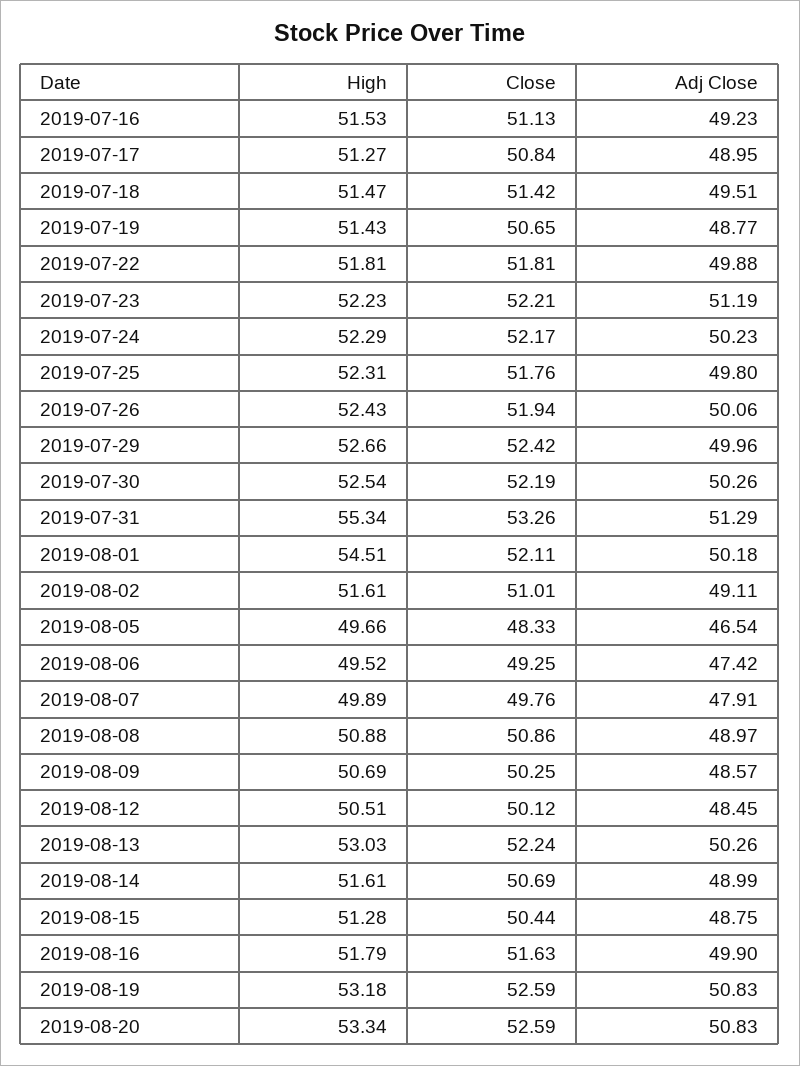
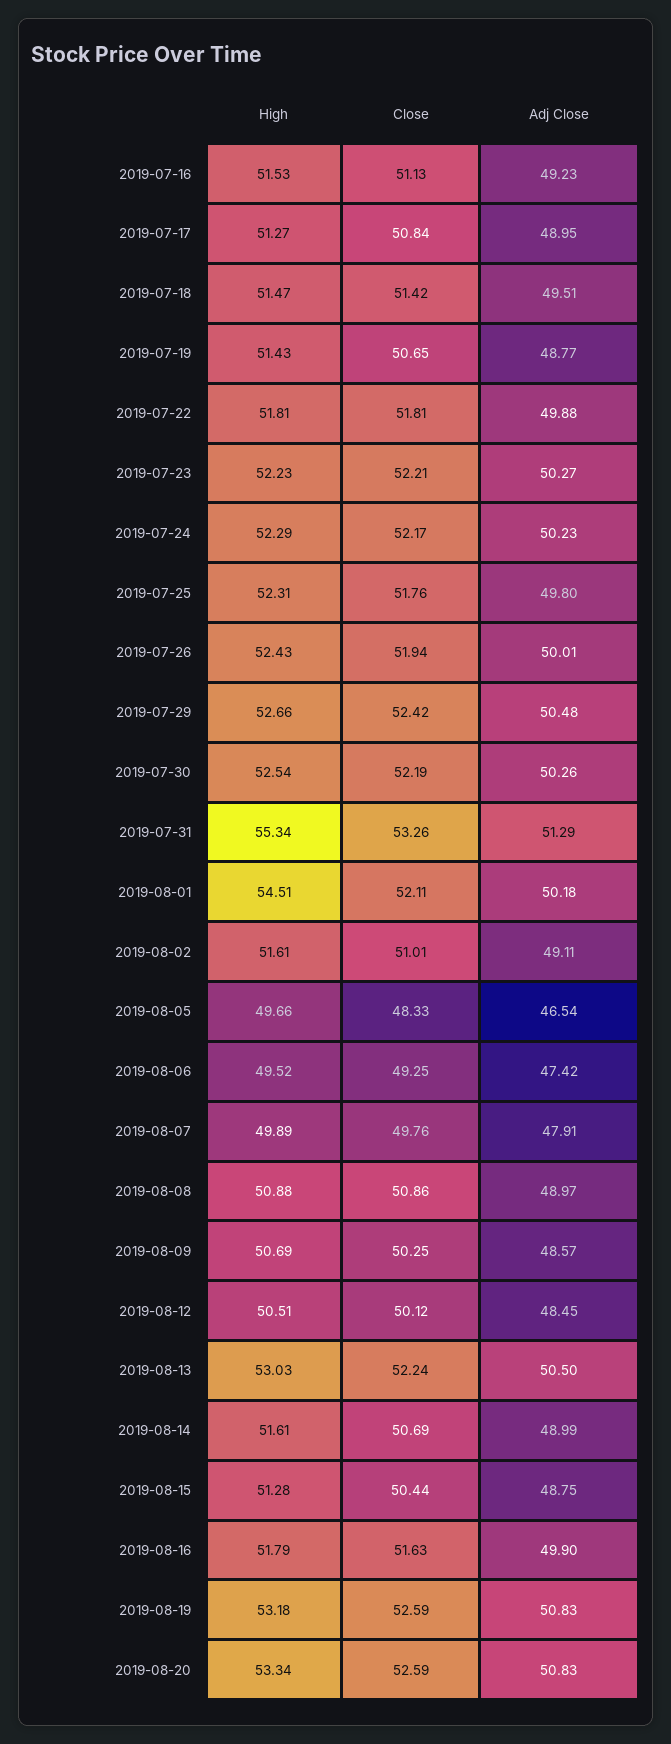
  {
    "High": {
      "2019-07-16": 51.53,
      "2019-07-17": 51.27,
      "2019-07-18": 51.47,
      "2019-07-19": 51.43,
      "2019-07-22": 51.81,
      "2019-07-23": 52.23,
      "2019-07-24": 52.29,
      "2019-07-25": 52.31,
      "2019-07-26": 52.43,
      "2019-07-29": 52.66,
      "2019-07-30": 52.54,
      "2019-07-31": 55.34,
      "2019-08-01": 54.51,
      "2019-08-02": 51.61,
      "2019-08-05": 49.66,
      "2019-08-06": 49.52,
      "2019-08-07": 49.89,
      "2019-08-08": 50.88,
      "2019-08-09": 50.69,
      "2019-08-12": 50.51,
      "2019-08-13": 53.03,
      "2019-08-14": 51.61,
      "2019-08-15": 51.28,
      "2019-08-16": 51.79,
      "2019-08-19": 53.18,
      "2019-08-20": 53.34
    },
    "Close": {
      "2019-07-16": 51.13,
      "2019-07-17": 50.84,
      "2019-07-18": 51.42,
      "2019-07-19": 50.65,
      "2019-07-22": 51.81,
      "2019-07-23": 52.21,
      "2019-07-24": 52.17,
      "2019-07-25": 51.76,
      "2019-07-26": 51.94,
      "2019-07-29": 52.42,
      "2019-07-30": 52.19,
      "2019-07-31": 53.26,
      "2019-08-01": 52.11,
      "2019-08-02": 51.01,
      "2019-08-05": 48.33,
      "2019-08-06": 49.25,
      "2019-08-07": 49.76,
      "2019-08-08": 50.86,
      "2019-08-09": 50.25,
      "2019-08-12": 50.12,
      "2019-08-13": 52.24,
      "2019-08-14": 50.69,
      "2019-08-15": 50.44,
      "2019-08-16": 51.63,
      "2019-08-19": 52.59,
      "2019-08-20": 52.59
    },
    "Adj Close": {
      "2019-07-16": 49.23,
      "2019-07-17": 48.95,
      "2019-07-18": 49.51,
      "2019-07-19": 48.77,
      "2019-07-22": 49.88,
-     "2019-07-23": 51.19,
+     "2019-07-23": 50.27,
      "2019-07-24": 50.23,
      "2019-07-25": 49.8,
-     "2019-07-26": 50.06,
+     "2019-07-26": 50.01,
-     "2019-07-29": 49.96,
+     "2019-07-29": 50.48,
      "2019-07-30": 50.26,
      "2019-07-31": 51.29,
      "2019-08-01": 50.18,
      "2019-08-02": 49.11,
      "2019-08-05": 46.54,
      "2019-08-06": 47.42,
      "2019-08-07": 47.91,
      "2019-08-08": 48.97,
      "2019-08-09": 48.57,
      "2019-08-12": 48.45,
-     "2019-08-13": 50.26,
+     "2019-08-13": 50.5,
      "2019-08-14": 48.99,
      "2019-08-15": 48.75,
      "2019-08-16": 49.9,
      "2019-08-19": 50.83,
      "2019-08-20": 50.83
    }
  }

